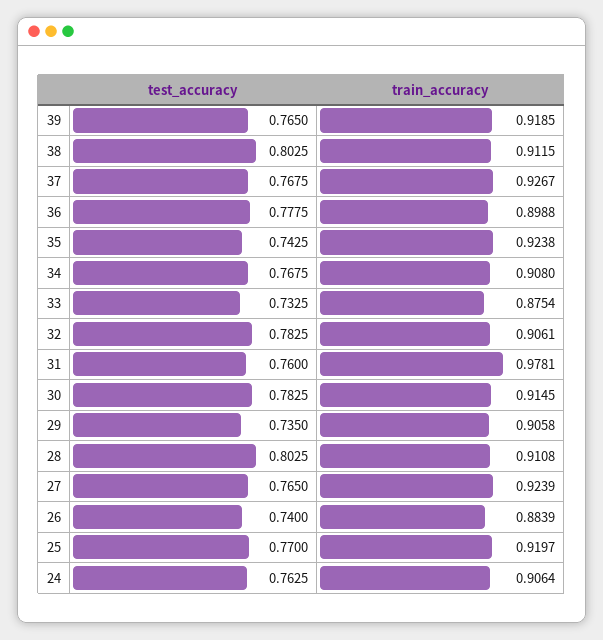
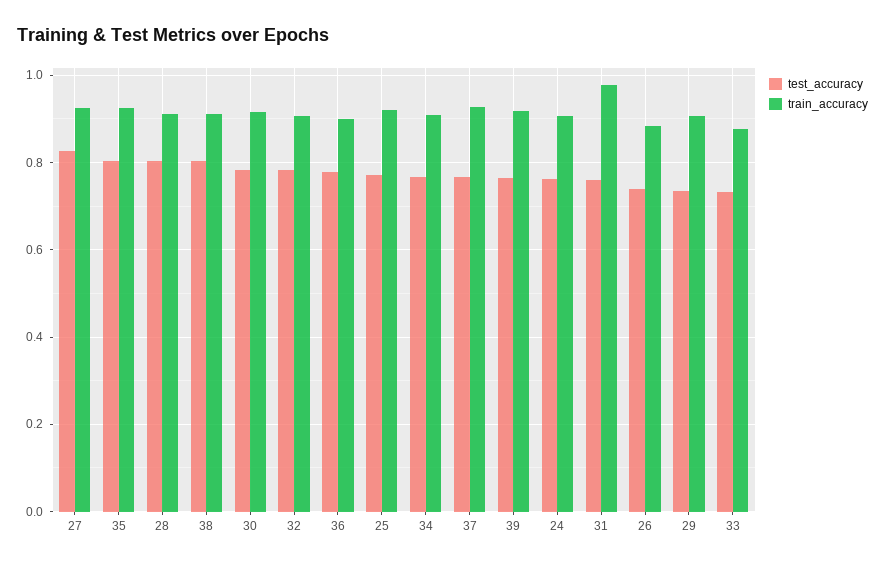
  {
    "test_accuracy": {
      "39": 0.765,
      "38": 0.8025,
      "37": 0.7675,
      "36": 0.7775,
-     "35": 0.7425,
+     "35": 0.8,
      "34": 0.7675,
      "33": 0.7325,
      "32": 0.7825,
      "31": 0.76,
      "30": 0.7825,
      "29": 0.735,
      "28": 0.8025,
-     "27": 0.765,
+     "27": 0.82,
      "26": 0.74,
      "25": 0.77,
      "24": 0.7625
    },
    "train_accuracy": {
      "39": 0.9185,
      "38": 0.9115,
      "37": 0.9267,
      "36": 0.8988,
      "35": 0.9238,
      "34": 0.908,
      "33": 0.8754,
      "32": 0.9061,
      "31": 0.9781,
      "30": 0.9145,
      "29": 0.9058,
      "28": 0.9108,
      "27": 0.9239,
      "26": 0.8839,
      "25": 0.9197,
      "24": 0.9064
    }
  }

